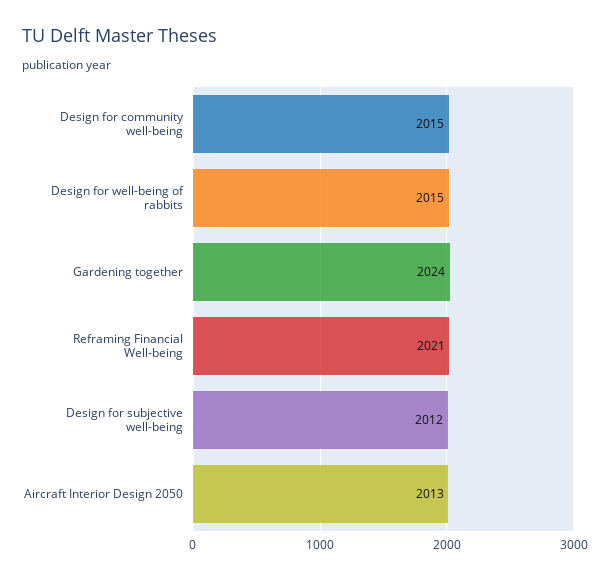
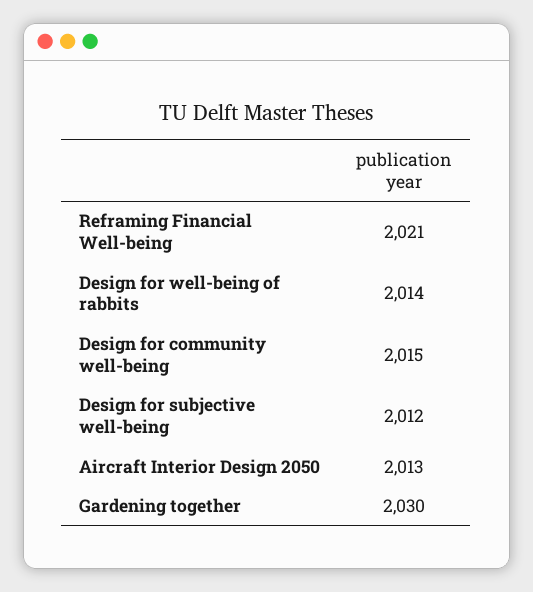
  {
    "Design for community well-being": 2015,
-   "Design for well-being of rabbits": 2015,
+   "Design for well-being of rabbits": 2014,
-   "Gardening together": 2024,
+   "Gardening together": 2030,
    "Reframing Financial Well-being": 2021,
    "Design for subjective well-being": 2012,
    "Aircraft Interior Design 2050": 2013
  }

